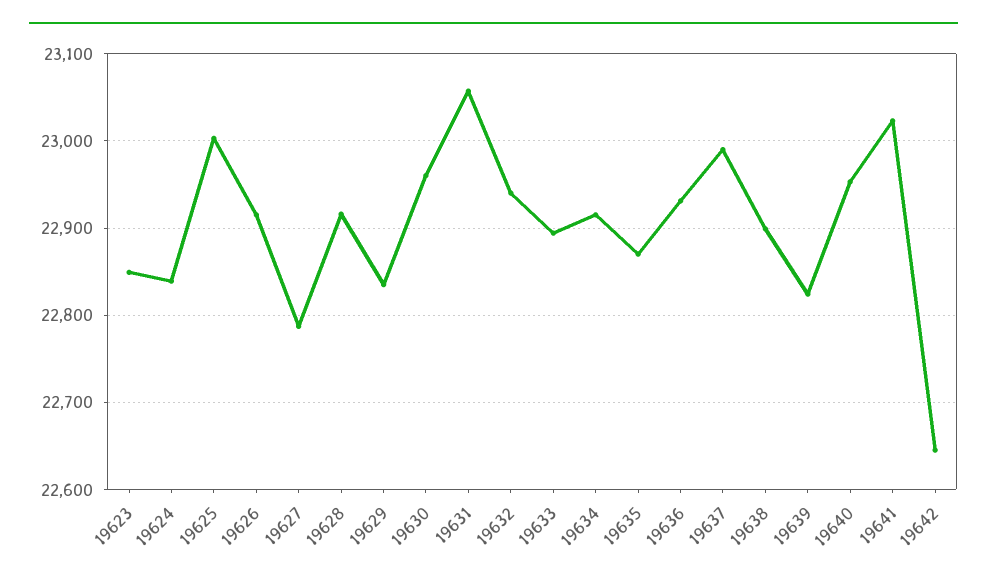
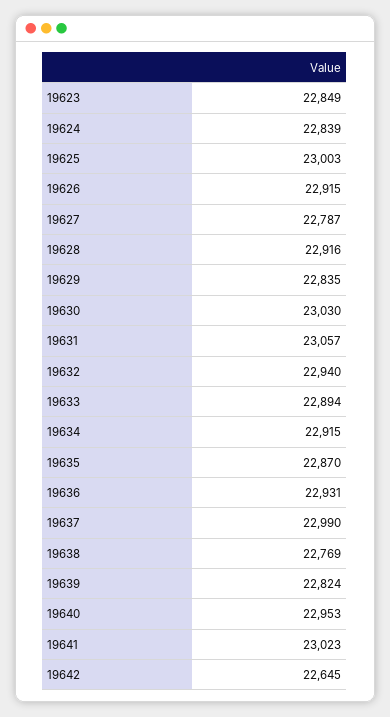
  {
    "19623": 22849,
    "19624": 22839,
    "19625": 23003,
    "19626": 22915,
    "19627": 22787,
    "19628": 22916,
    "19629": 22835,
-   "19630": 22960,
+   "19630": 23030,
    "19631": 23057,
    "19632": 22940,
    "19633": 22894,
    "19634": 22915,
    "19635": 22870,
    "19636": 22931,
    "19637": 22990,
-   "19638": 22900,
+   "19638": 22769,
    "19639": 22824,
    "19640": 22953,
    "19641": 23023,
    "19642": 22645
  }

